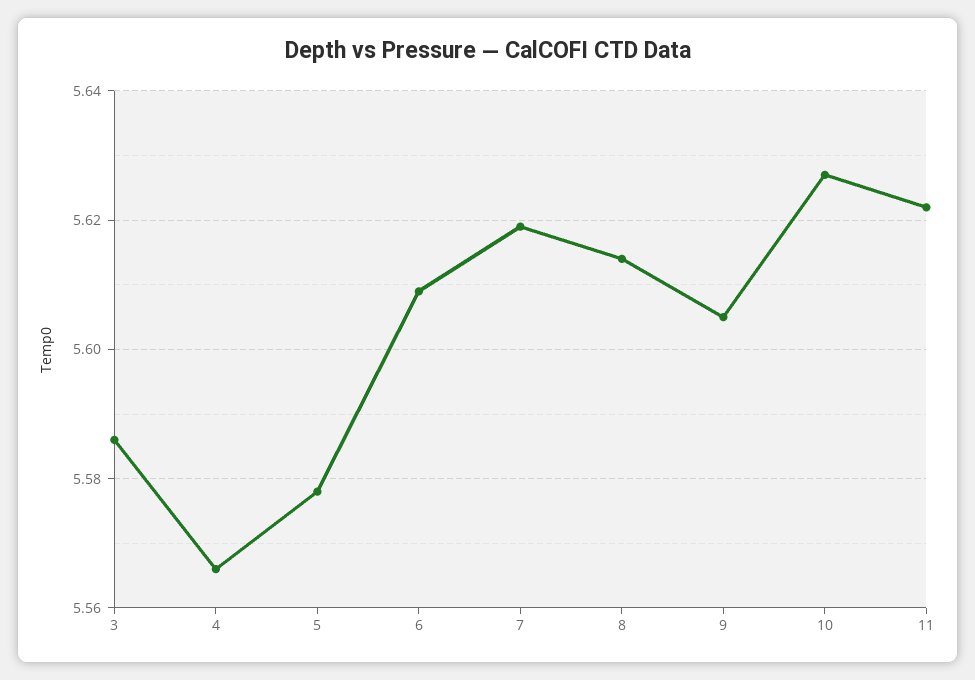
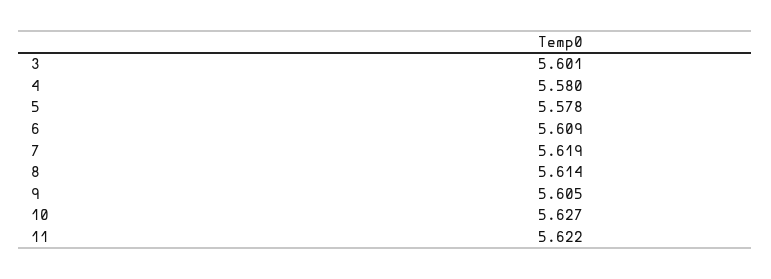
  {
-   "3": 5.585,
+   "3": 5.601,
-   "4": 5.565,
+   "4": 5.58,
    "5": 5.578,
    "6": 5.609,
    "7": 5.619,
    "8": 5.614,
    "9": 5.605,
    "10": 5.627,
    "11": 5.622
  }

